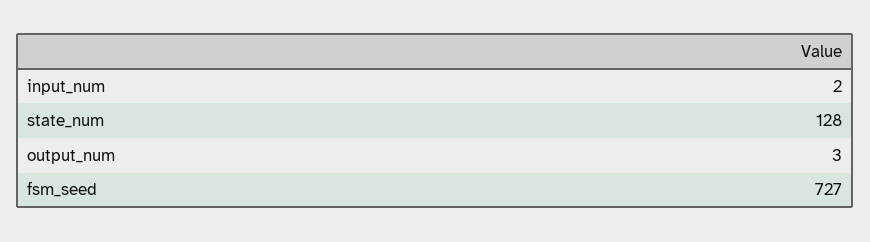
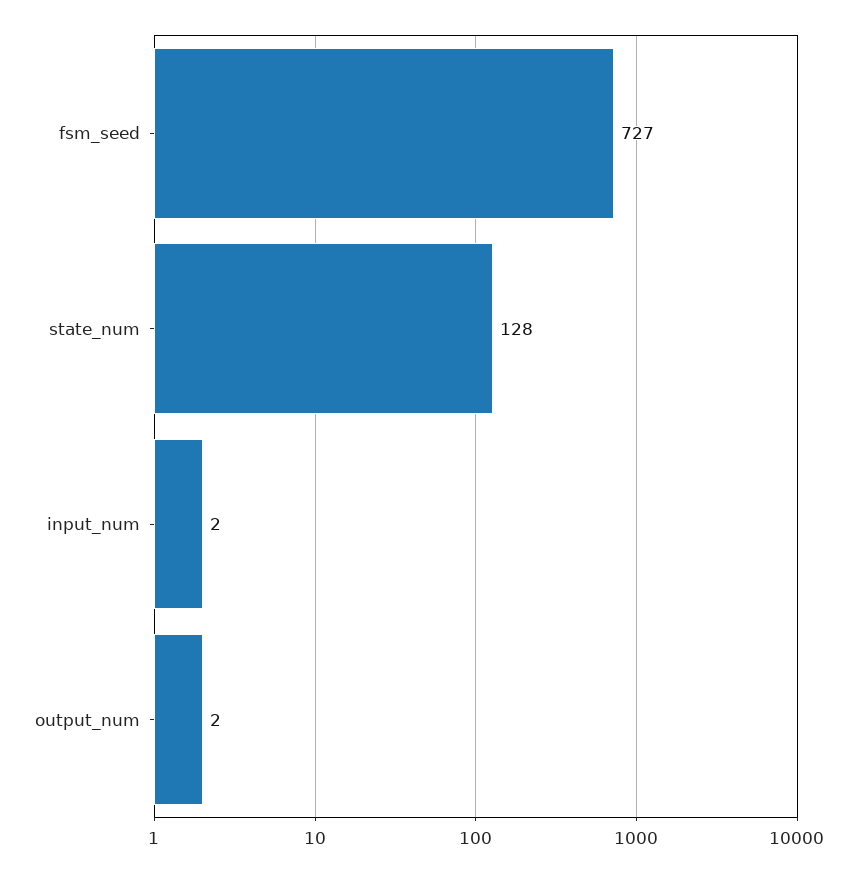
  {
    "input_num": 2,
    "state_num": 128,
-   "output_num": 3,
+   "output_num": 2,
    "fsm_seed": 727
  }

